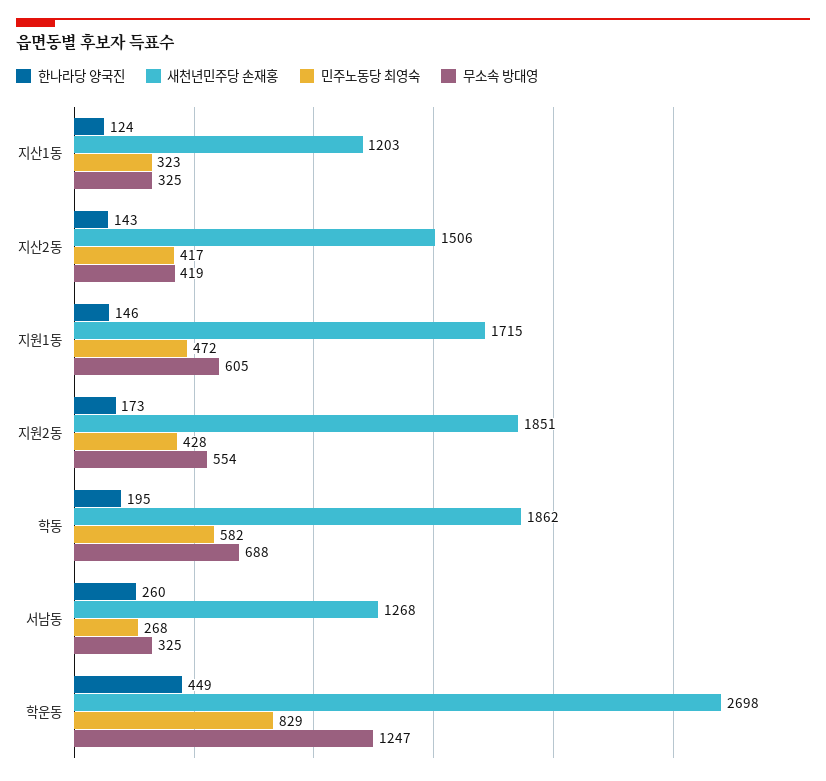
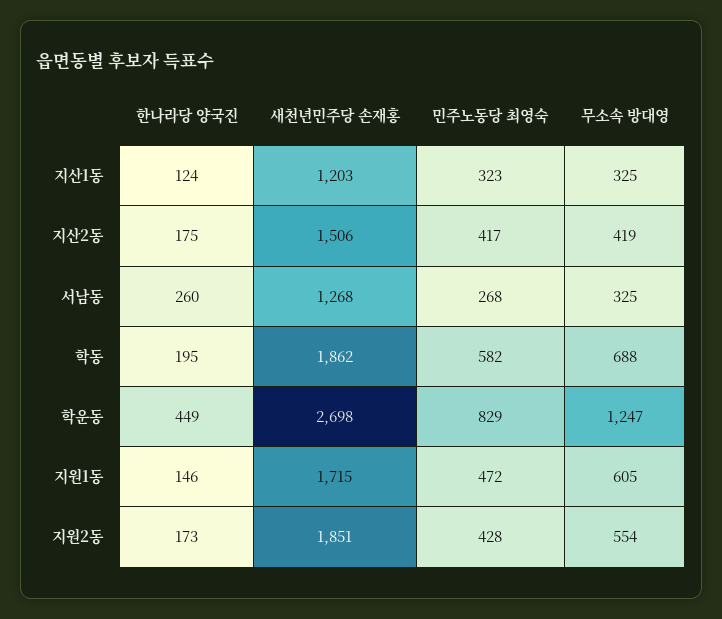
  {
    "한나라당 양국진": {
      "지산1동": 124,
-     "지산2동": 143,
+     "지산2동": 175,
      "지원1동": 146,
      "지원2동": 173,
      "학동": 195,
      "서남동": 260,
      "학운동": 449
    },
    "새천년민주당 손재홍": {
      "지산1동": 1203,
      "지산2동": 1506,
      "지원1동": 1715,
      "지원2동": 1851,
      "학동": 1862,
      "서남동": 1268,
      "학운동": 2698
    },
    "민주노동당 최영숙": {
      "지산1동": 323,
      "지산2동": 417,
      "지원1동": 472,
      "지원2동": 428,
      "학동": 582,
      "서남동": 268,
      "학운동": 829
    },
    "무소속 방대영": {
      "지산1동": 325,
      "지산2동": 419,
      "지원1동": 605,
      "지원2동": 554,
      "학동": 688,
      "서남동": 325,
      "학운동": 1247
    }
  }

